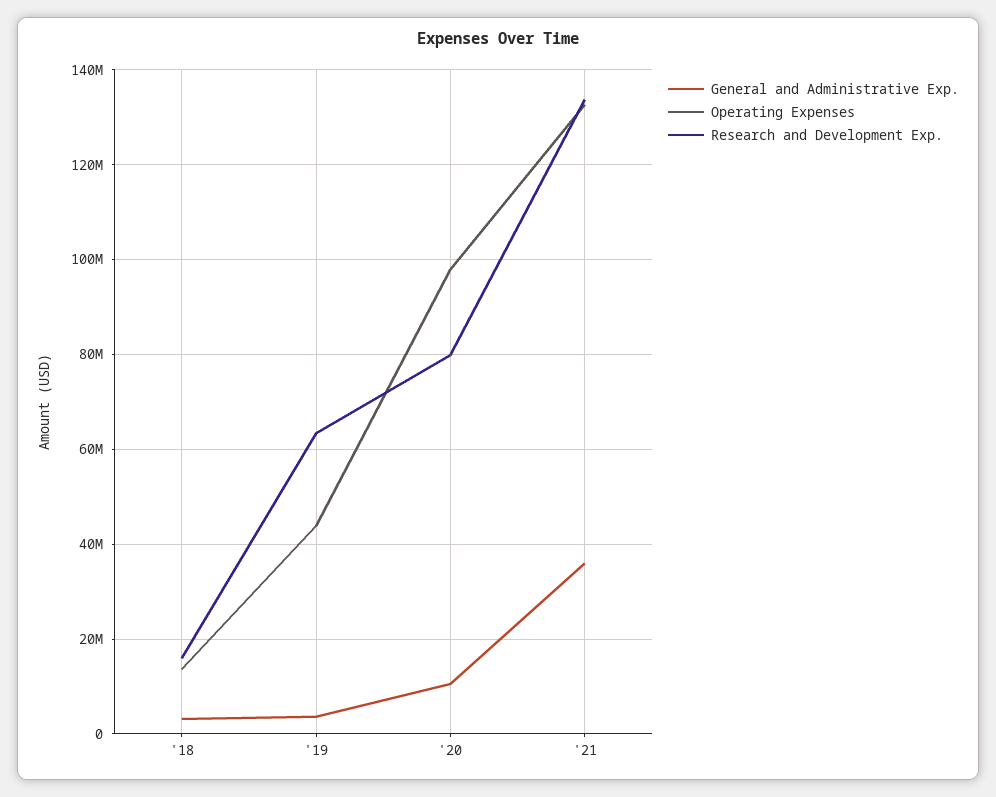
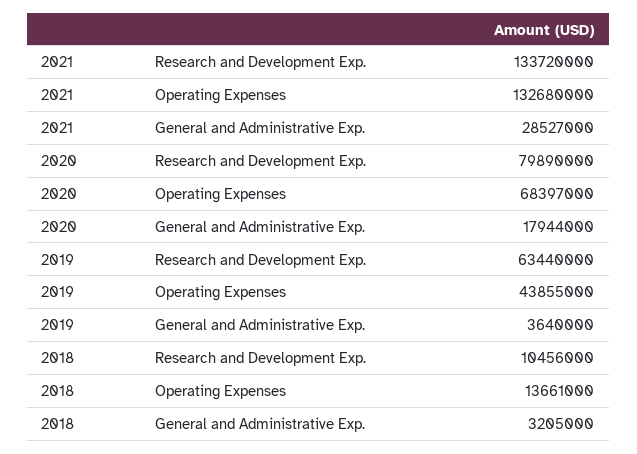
  {
    "General and Administrative Exp.": {
      "'18": 3205000,
      "'19": 3640000,
-     "'20": 10000000,
+     "'20": 17944000,
-     "'21": 36000000
+     "'21": 28527000
    },
    "Operating Expenses": {
      "'18": 13661000,
      "'19": 43855000,
-     "'20": 98000000,
+     "'20": 68397000,
      "'21": 132680000
    },
    "Research and Development Exp.": {
-     "'18": 16000000,
+     "'18": 10456000,
      "'19": 63440000,
      "'20": 79890000,
      "'21": 133720000
    }
  }

